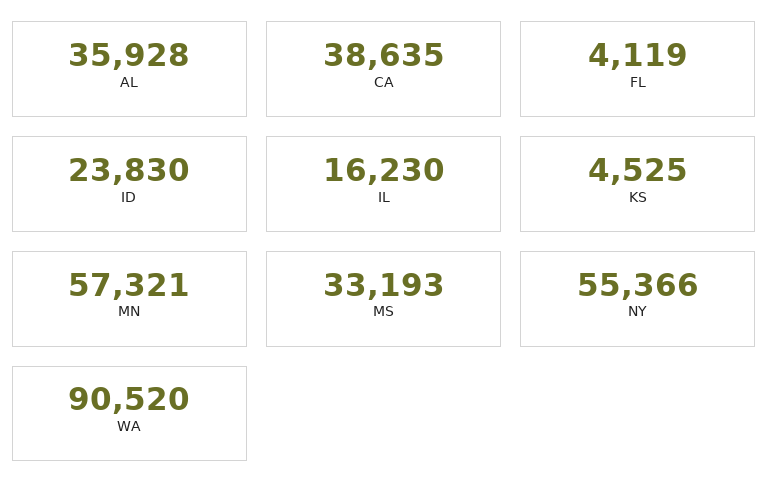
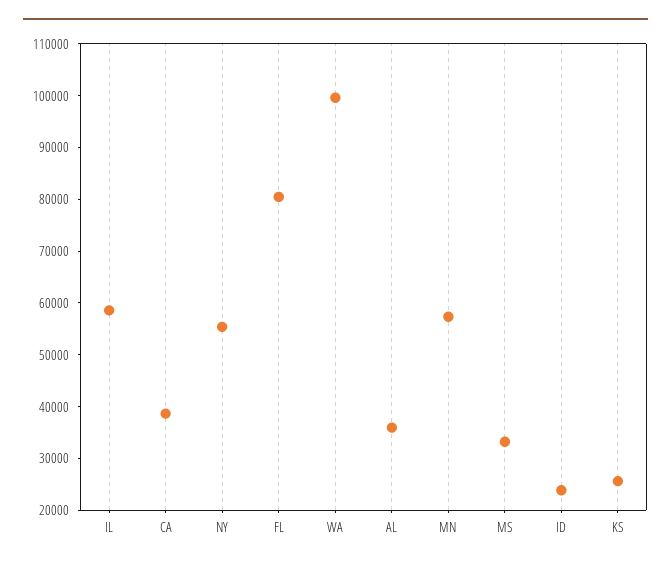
  {
    "AL": 35928,
    "CA": 38635,
-   "FL": 4119,
+   "FL": 80000,
    "ID": 23830,
-   "IL": 16230,
+   "IL": 58000,
-   "KS": 4525,
+   "KS": 26000,
    "MN": 57321,
    "MS": 33193,
    "NY": 55366,
-   "WA": 90520
+   "WA": 100000
  }

